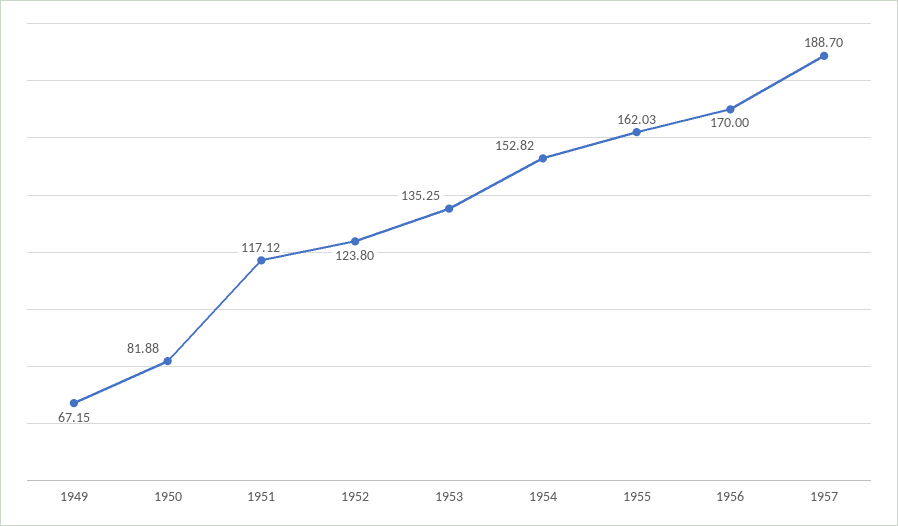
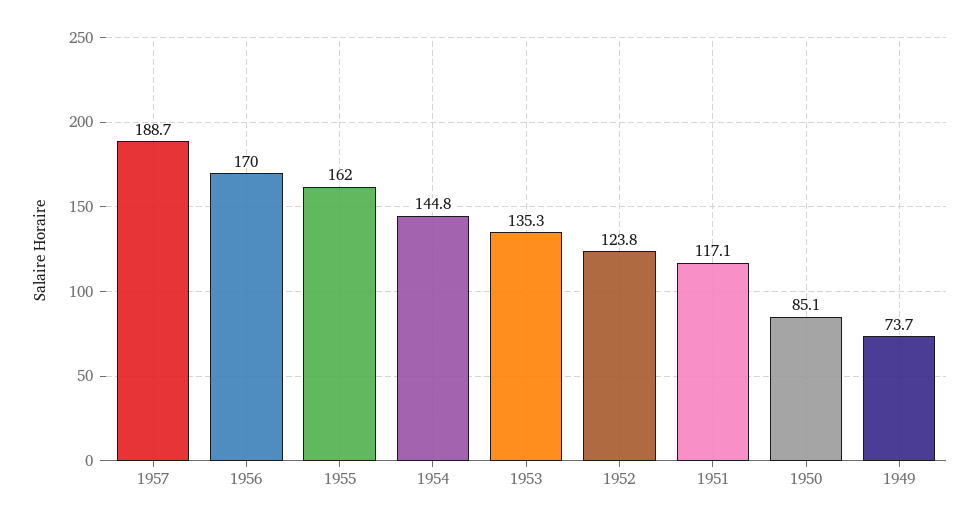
  {
-   "1949": 67.15,
+   "1949": 73.7,
-   "1950": 81.88,
+   "1950": 85.1,
    "1951": 117.12,
    "1952": 123.8,
    "1953": 135.25,
-   "1954": 152.82,
+   "1954": 144.8,
    "1955": 162.03,
    "1956": 170,
    "1957": 188.7
  }

